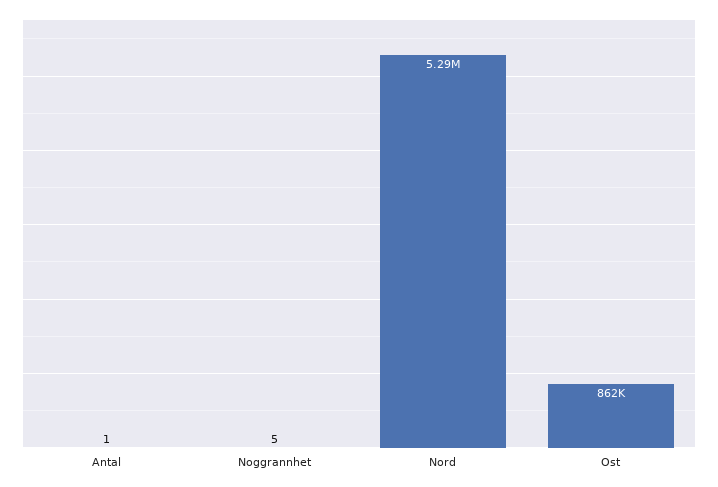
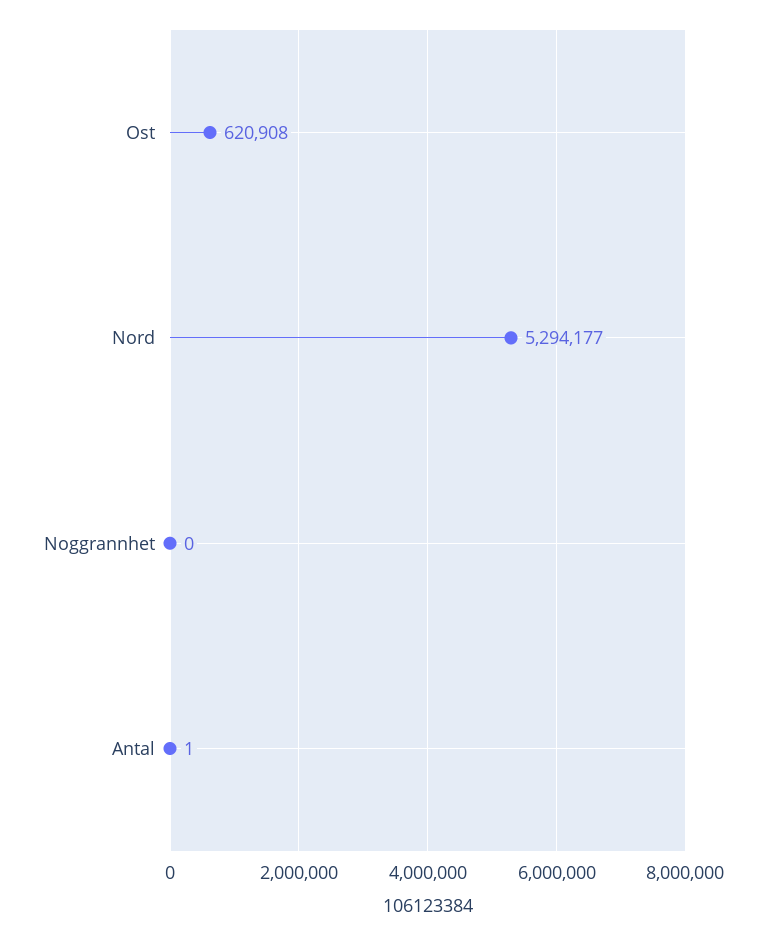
  {
    "Antal": 1,
-   "Noggrannhet": 5,
+   "Noggrannhet": 0,
    "Nord": 5294177,
-   "Ost": 862000
+   "Ost": 620908
  }

